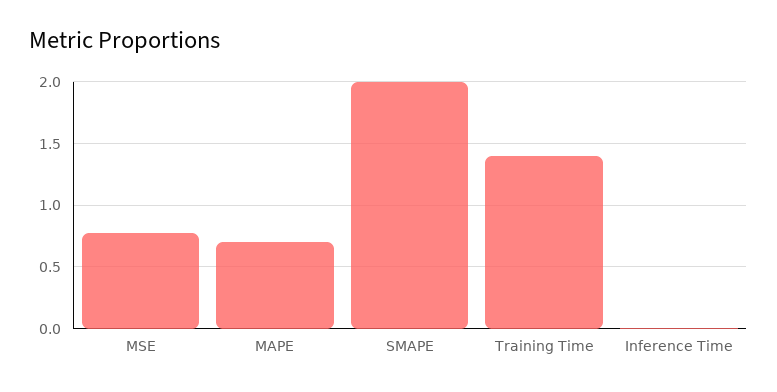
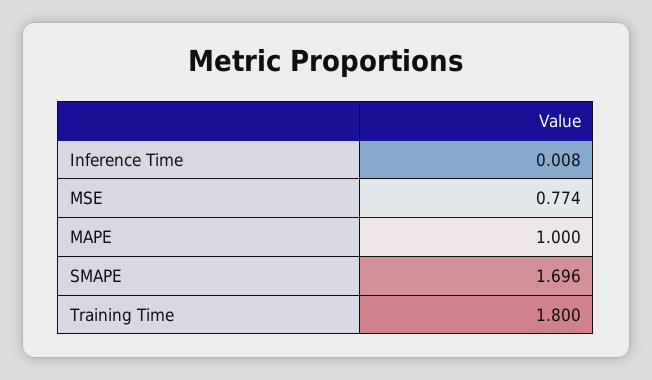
  {
    "MSE": 0.774,
-   "MAPE": 0.7,
+   "MAPE": 1,
-   "SMAPE": 2,
+   "SMAPE": 1.696,
-   "Training Time": 1.4,
+   "Training Time": 1.8,
    "Inference Time": 0.008
  }

